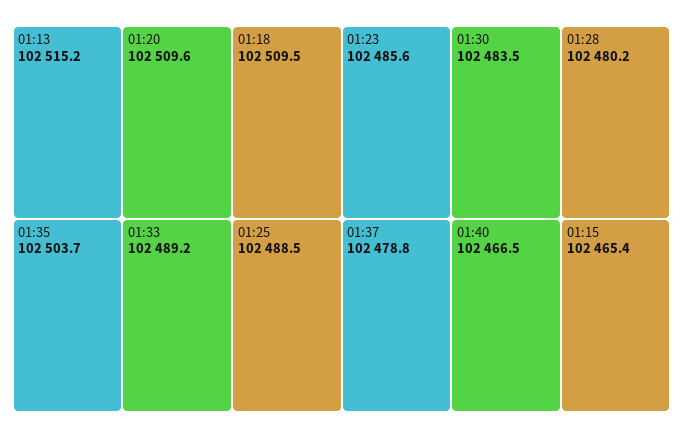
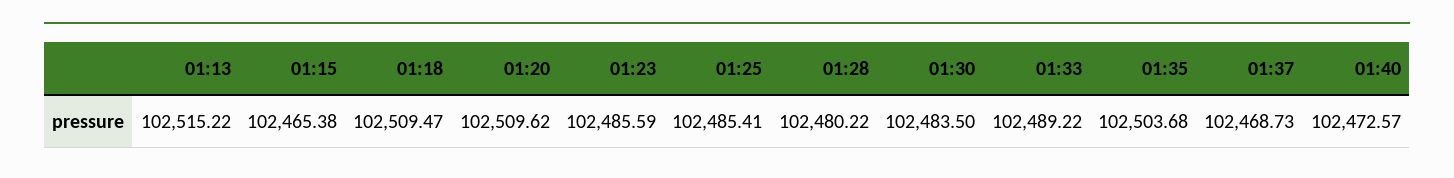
  {
    "01:13": 102515.22,
    "01:20": 102509.62,
    "01:18": 102509.47,
    "01:35": 102503.68,
    "01:33": 102489.22,
-   "01:25": 102488.5,
+   "01:25": 102485.41,
    "01:23": 102485.59,
    "01:30": 102483.5,
    "01:28": 102480.22,
-   "01:37": 102478.8,
+   "01:37": 102468.73,
-   "01:40": 102466.5,
+   "01:40": 102472.57,
    "01:15": 102465.38
  }

